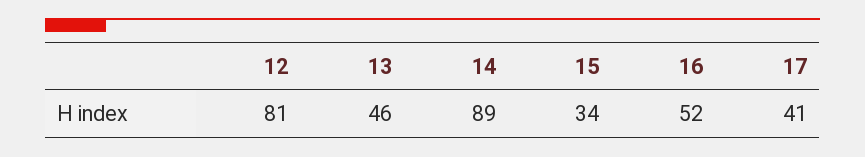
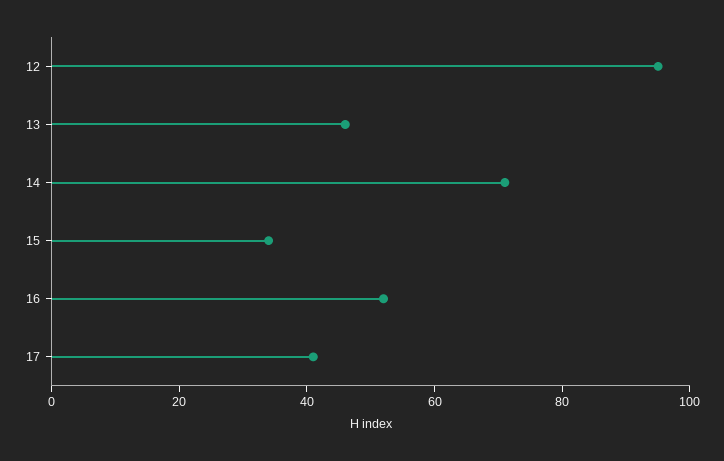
  {
-   "12": 81,
+   "12": 95,
    "13": 46,
-   "14": 89,
+   "14": 70,
    "15": 34,
    "16": 52,
    "17": 41
  }

